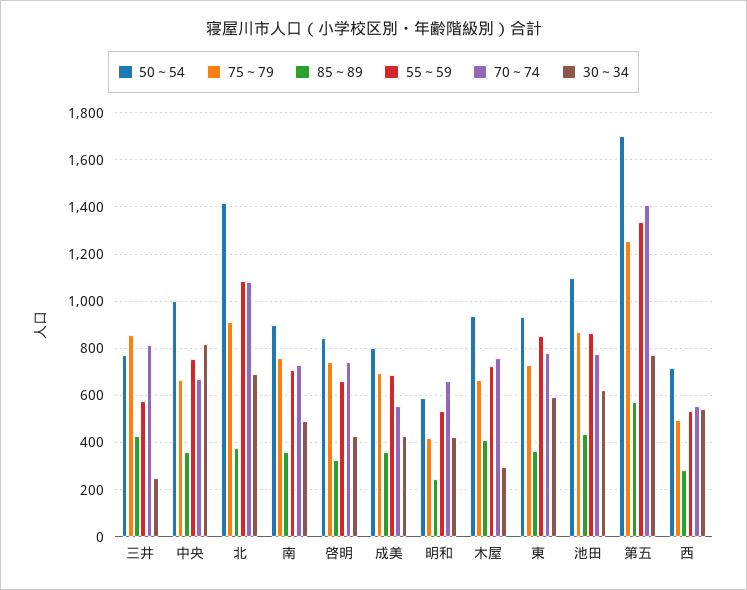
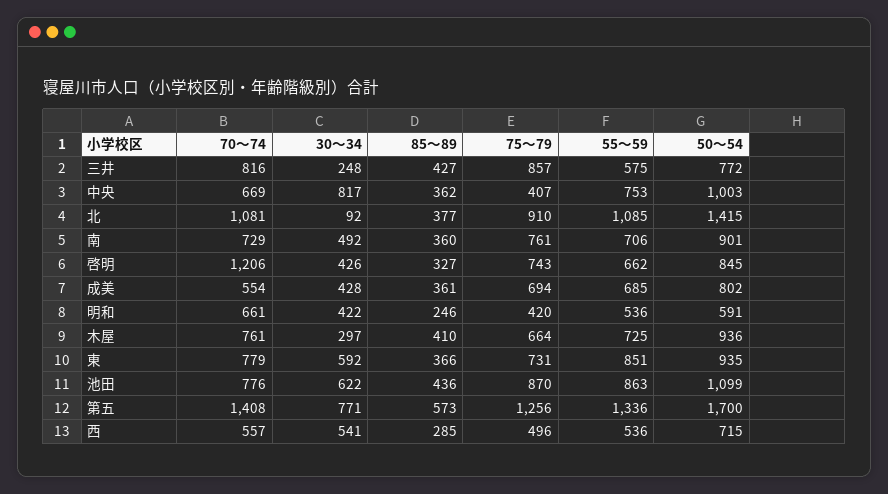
  {
    "50～54": {
      "三井": 772,
      "中央": 1003,
      "北": 1415,
      "南": 901,
      "啓明": 845,
      "成美": 802,
      "明和": 591,
      "木屋": 936,
      "東": 935,
      "池田": 1099,
      "第五": 1700,
      "西": 715
    },
    "75～79": {
      "三井": 857,
-     "中央": 650,
+     "中央": 407,
      "北": 910,
      "南": 761,
      "啓明": 743,
      "成美": 694,
      "明和": 420,
      "木屋": 664,
      "東": 731,
      "池田": 870,
      "第五": 1256,
      "西": 496
    },
    "85～89": {
      "三井": 427,
      "中央": 362,
      "北": 377,
      "南": 360,
      "啓明": 327,
      "成美": 361,
      "明和": 246,
      "木屋": 410,
      "東": 366,
      "池田": 436,
      "第五": 573,
      "西": 285
    },
    "55～59": {
      "三井": 575,
      "中央": 753,
      "北": 1085,
      "南": 706,
      "啓明": 662,
      "成美": 685,
      "明和": 536,
      "木屋": 725,
      "東": 851,
      "池田": 863,
      "第五": 1336,
      "西": 536
    },
    "70～74": {
      "三井": 816,
      "中央": 669,
      "北": 1081,
      "南": 729,
-     "啓明": 750,
+     "啓明": 1206,
      "成美": 554,
      "明和": 661,
      "木屋": 761,
      "東": 779,
      "池田": 776,
      "第五": 1408,
      "西": 557
    },
    "30～34": {
      "三井": 248,
      "中央": 817,
-     "北": 700,
+     "北": 92,
      "南": 492,
      "啓明": 426,
      "成美": 428,
      "明和": 422,
      "木屋": 297,
      "東": 592,
      "池田": 622,
      "第五": 771,
      "西": 541
    }
  }

